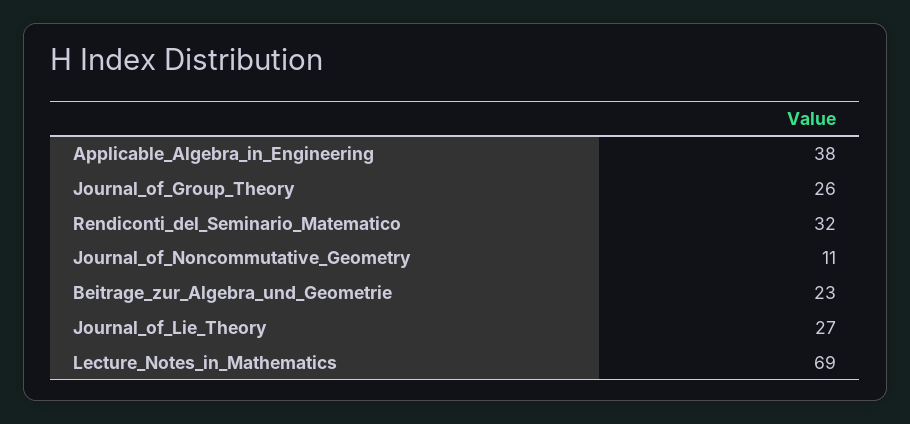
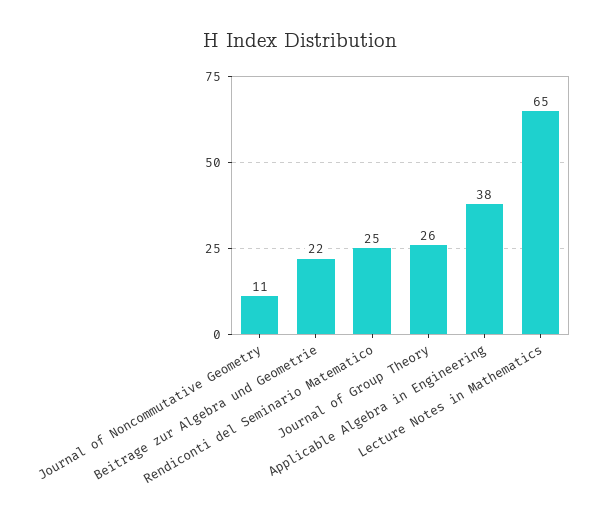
  {
    "Applicable_Algebra_in_Engineering": 38,
    "Journal_of_Group_Theory": 26,
-   "Rendiconti_del_Seminario_Matematico": 32,
+   "Rendiconti_del_Seminario_Matematico": 25,
    "Journal_of_Noncommutative_Geometry": 11,
-   "Beitrage_zur_Algebra_und_Geometrie": 23,
+   "Beitrage_zur_Algebra_und_Geometrie": 22,
-   "Journal_of_Lie_Theory": 27,
-   "Lecture_Notes_in_Mathematics": 69
+   "Lecture_Notes_in_Mathematics": 65
  }

